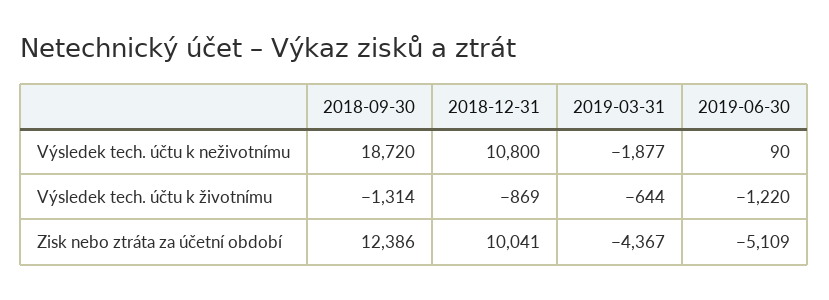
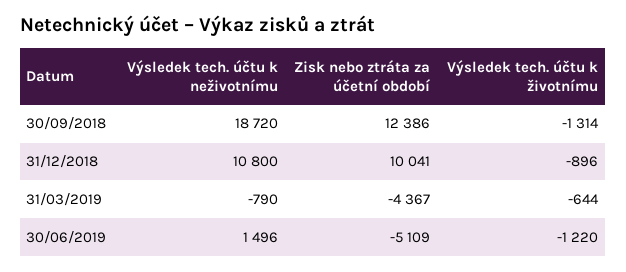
  {
    "2018-09-30": {
      "Výsledek tech. účtu k neživotnímu": 18720,
      "Výsledek tech. účtu k životnímu": -1314,
      "Zisk nebo ztráta za účetní období": 12386
    },
    "2018-12-31": {
      "Výsledek tech. účtu k neživotnímu": 10800,
-     "Výsledek tech. účtu k životnímu": -869,
+     "Výsledek tech. účtu k životnímu": -896,
      "Zisk nebo ztráta za účetní období": 10041
    },
    "2019-03-31": {
-     "Výsledek tech. účtu k neživotnímu": -1877,
+     "Výsledek tech. účtu k neživotnímu": -790,
      "Výsledek tech. účtu k životnímu": -644,
      "Zisk nebo ztráta za účetní období": -4367
    },
    "2019-06-30": {
-     "Výsledek tech. účtu k neživotnímu": 90,
+     "Výsledek tech. účtu k neživotnímu": 1496,
      "Výsledek tech. účtu k životnímu": -1220,
      "Zisk nebo ztráta za účetní období": -5109
    }
  }

